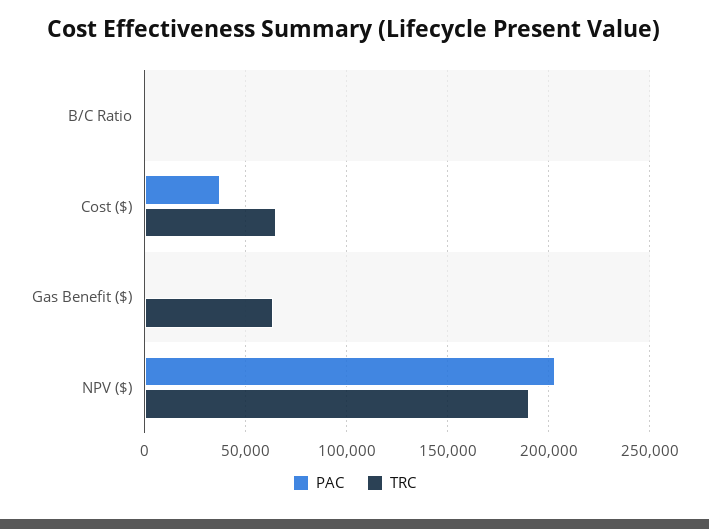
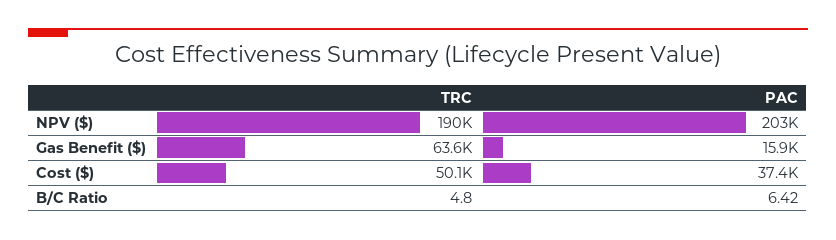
  {
    "PAC": {
      "B/C Ratio": 6.42,
      "Cost ($)": 37400,
-     "Gas Benefit ($)": 0,
+     "Gas Benefit ($)": 15900,
      "NPV ($)": 203000
    },
    "TRC": {
      "B/C Ratio": 4.8,
-     "Cost ($)": 65000,
+     "Cost ($)": 50100,
      "Gas Benefit ($)": 63600,
      "NPV ($)": 190000
    }
  }

